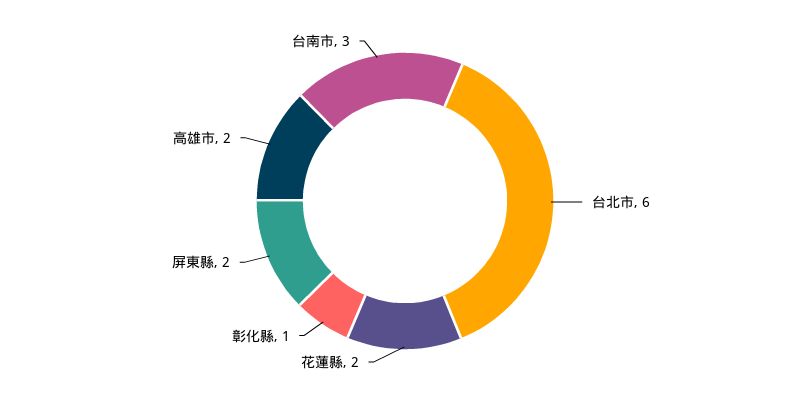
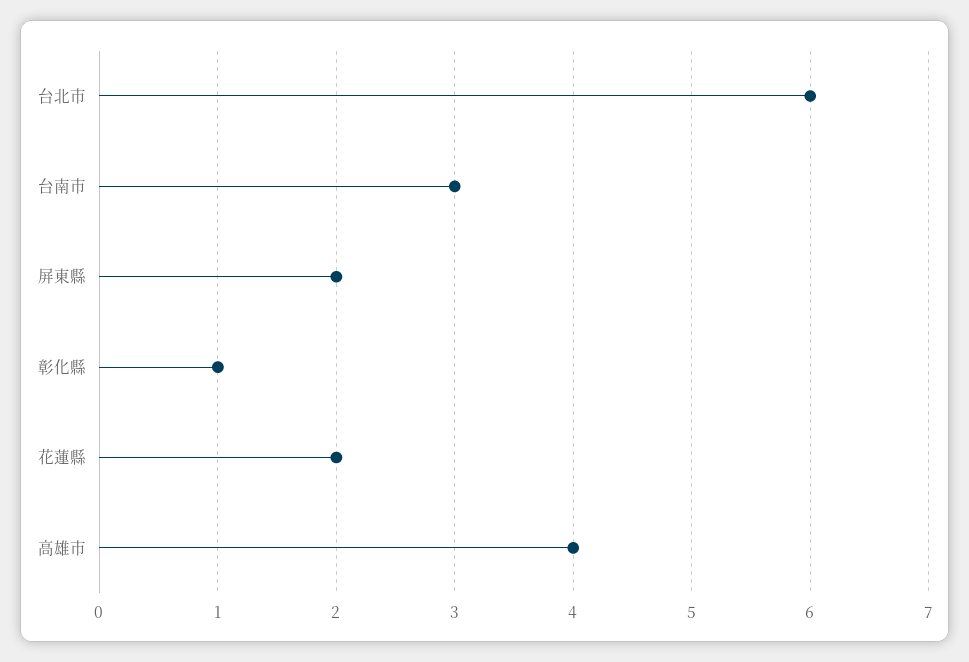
  {
    "台北市": 6,
    "花蓮縣": 2,
    "彰化縣": 1,
    "屏東縣": 2,
-   "高雄市": 2,
+   "高雄市": 4,
    "台南市": 3
  }

